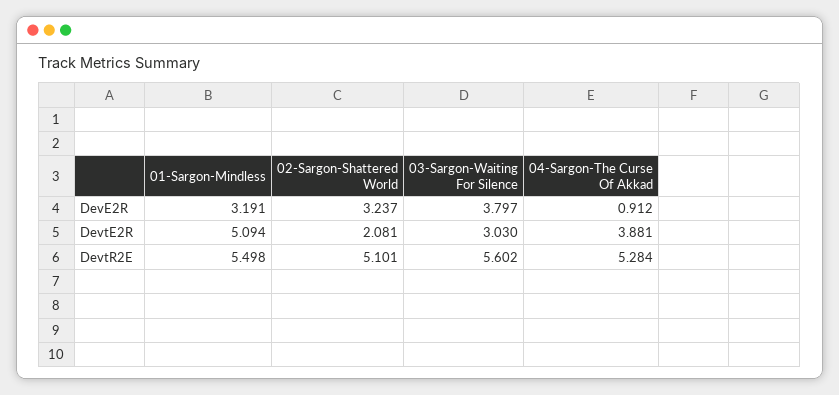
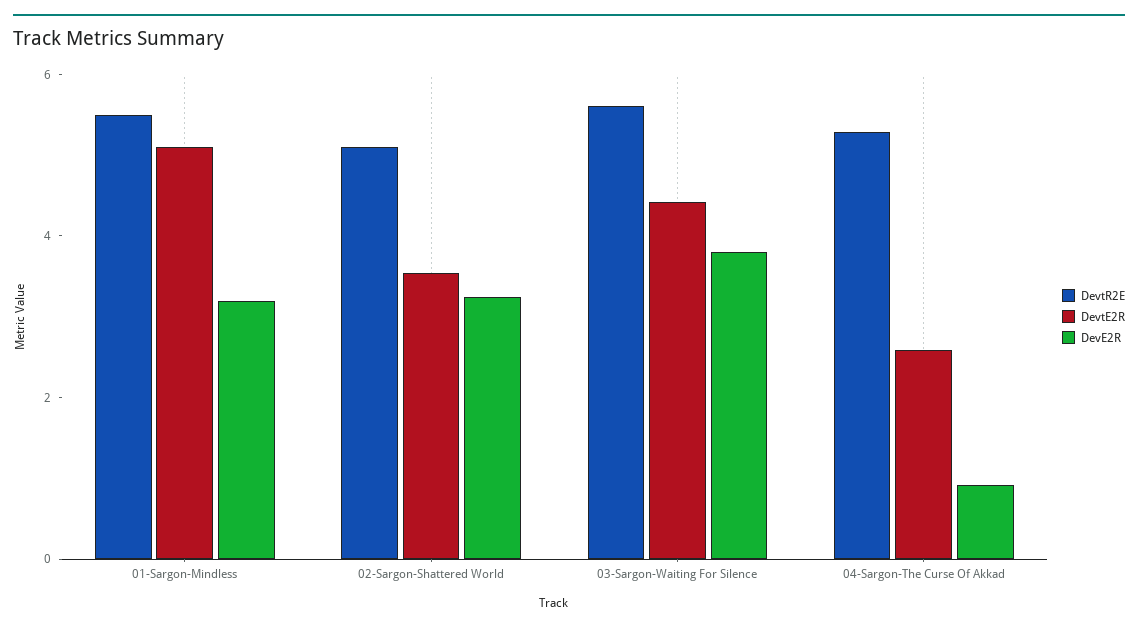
  {
    "DevE2R": {
      "01-Sargon-Mindless": 3.191,
      "02-Sargon-Shattered World": 3.237,
      "03-Sargon-Waiting For Silence": 3.797,
      "04-Sargon-The Curse Of Akkad": 0.912
    },
    "DevtE2R": {
      "01-Sargon-Mindless": 5.094,
-     "02-Sargon-Shattered World": 2.081,
+     "02-Sargon-Shattered World": 3.5,
-     "03-Sargon-Waiting For Silence": 3.03,
+     "03-Sargon-Waiting For Silence": 4.5,
-     "04-Sargon-The Curse Of Akkad": 3.881
+     "04-Sargon-The Curse Of Akkad": 2.5
    },
    "DevtR2E": {
      "01-Sargon-Mindless": 5.498,
      "02-Sargon-Shattered World": 5.101,
      "03-Sargon-Waiting For Silence": 5.602,
      "04-Sargon-The Curse Of Akkad": 5.284
    }
  }

